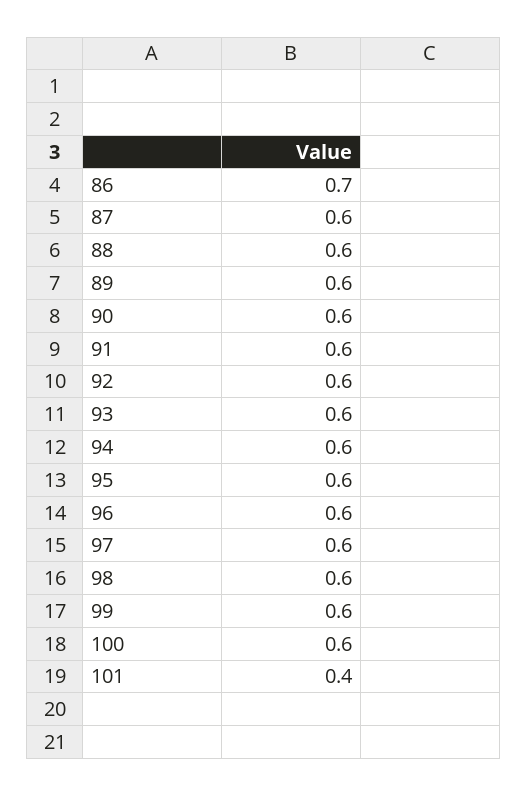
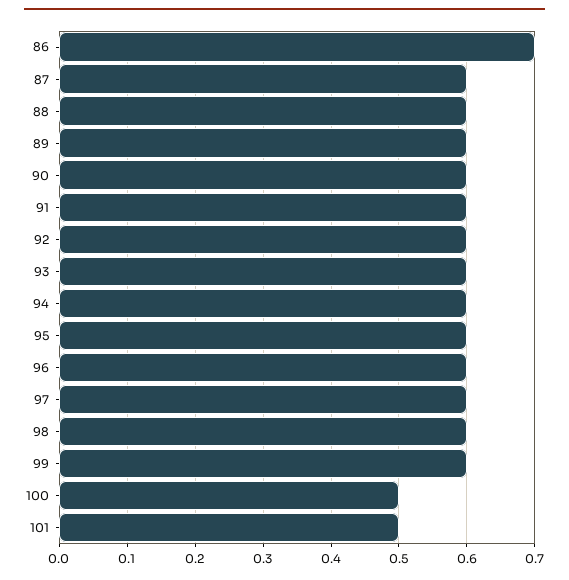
  {
    "86": 0.7,
    "87": 0.6,
    "88": 0.6,
    "89": 0.6,
    "90": 0.6,
    "91": 0.6,
    "92": 0.6,
    "93": 0.6,
    "94": 0.6,
    "95": 0.6,
    "96": 0.6,
    "97": 0.6,
    "98": 0.6,
    "99": 0.6,
-   "100": 0.6,
+   "100": 0.5,
-   "101": 0.4
+   "101": 0.5
  }

